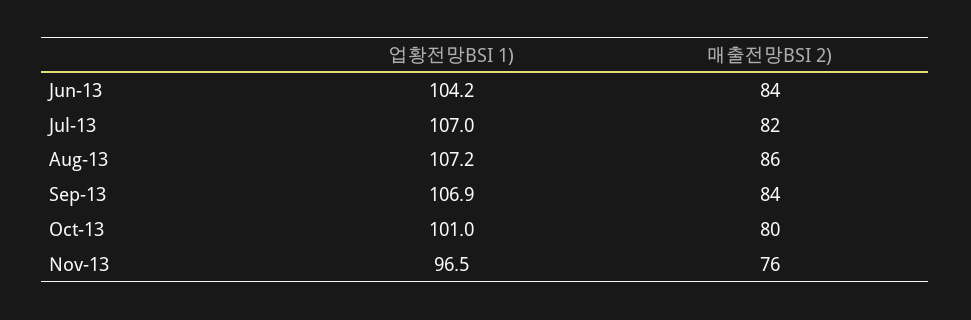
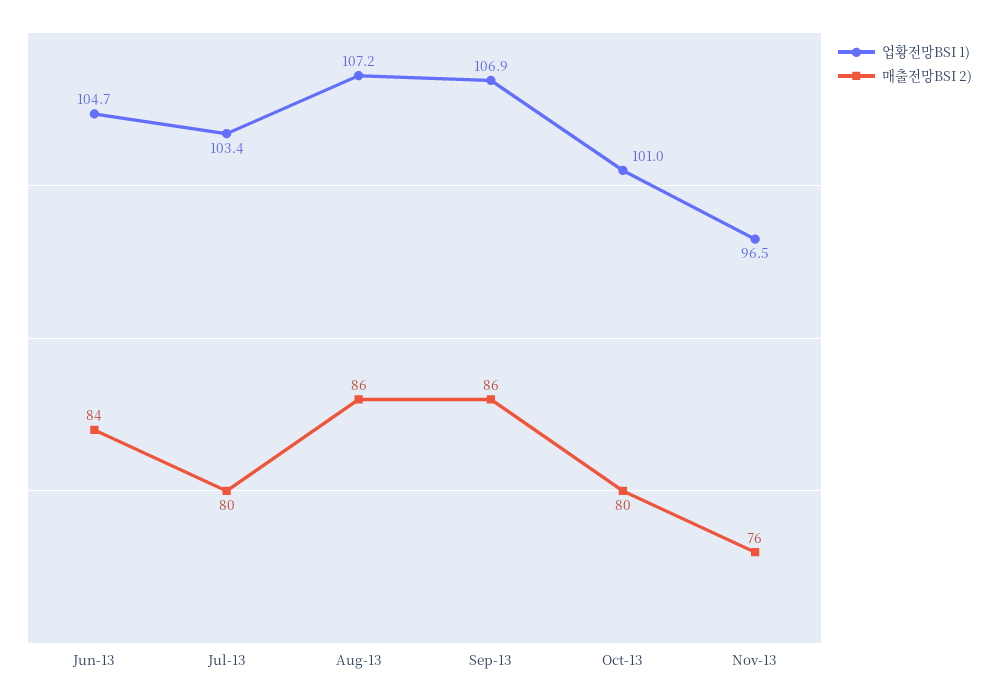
  {
    "업황전망BSI 1)": {
-     "Jun-13": 104.2,
+     "Jun-13": 104.7,
-     "Jul-13": 107,
+     "Jul-13": 103.4,
      "Aug-13": 107.2,
      "Sep-13": 106.9,
      "Oct-13": 101,
      "Nov-13": 96.5
    },
    "매출전망BSI 2)": {
      "Jun-13": 84,
-     "Jul-13": 82,
+     "Jul-13": 80,
      "Aug-13": 86,
-     "Sep-13": 84,
+     "Sep-13": 86,
      "Oct-13": 80,
      "Nov-13": 76
    }
  }

